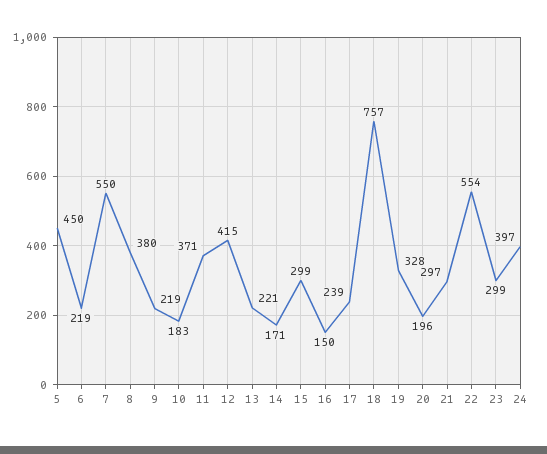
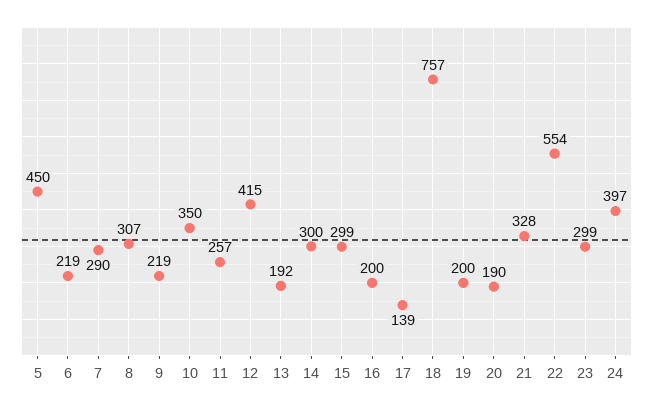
  {
    "5": 450,
    "6": 219,
-   "7": 550,
+   "7": 290,
-   "8": 380,
+   "8": 307,
    "9": 219,
-   "10": 183,
+   "10": 350,
-   "11": 371,
+   "11": 257,
    "12": 415,
-   "13": 221,
+   "13": 192,
-   "14": 171,
+   "14": 300,
    "15": 299,
-   "16": 150,
+   "16": 200,
-   "17": 239,
+   "17": 139,
    "18": 757,
-   "19": 328,
+   "19": 200,
-   "20": 196,
+   "20": 190,
-   "21": 297,
+   "21": 328,
    "22": 554,
    "23": 299,
    "24": 397
  }

